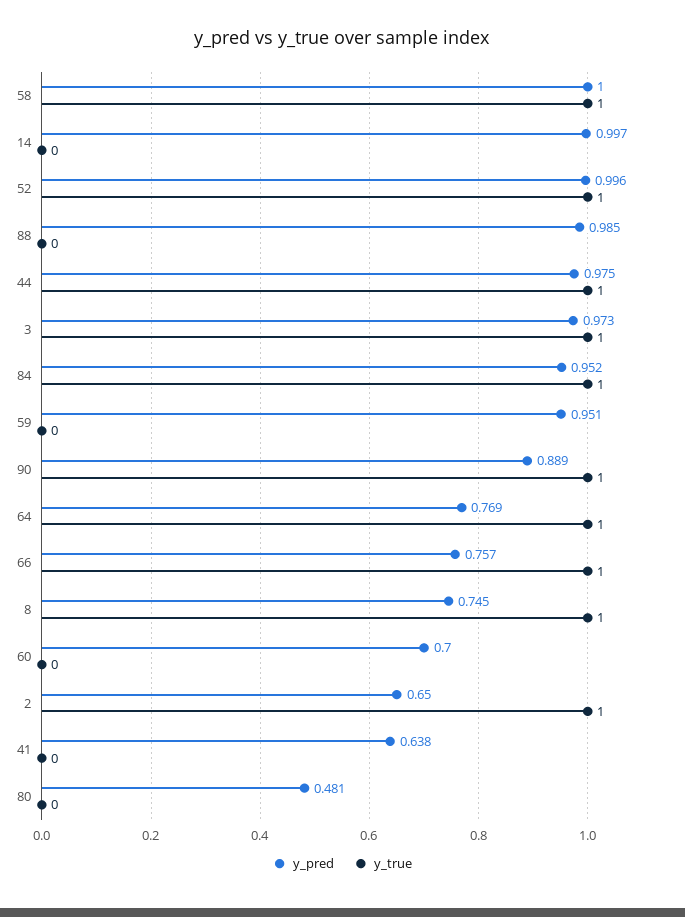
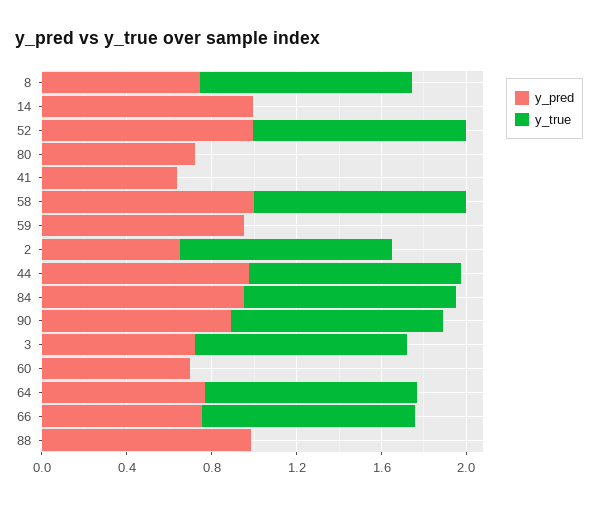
  {
    "y_pred": {
      "58": 1,
      "14": 0.997,
      "52": 0.996,
      "88": 0.985,
      "44": 0.975,
-     "3": 0.973,
+     "3": 0.7,
      "84": 0.952,
      "59": 0.951,
      "90": 0.889,
      "64": 0.769,
      "66": 0.757,
      "8": 0.745,
      "60": 0.7,
      "2": 0.65,
      "41": 0.638,
-     "80": 0.481
+     "80": 0.7
    },
    "y_true": {
      "58": 1,
      "14": 0,
      "52": 1,
      "88": 0,
      "44": 1,
      "3": 1,
      "84": 1,
      "59": 0,
      "90": 1,
      "64": 1,
      "66": 1,
      "8": 1,
      "60": 0,
      "2": 1,
      "41": 0,
      "80": 0
    }
  }

